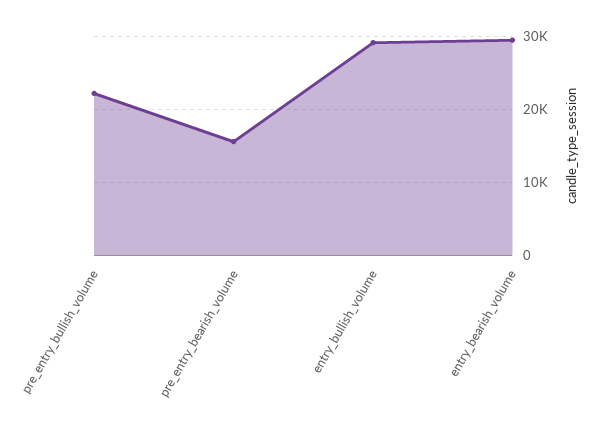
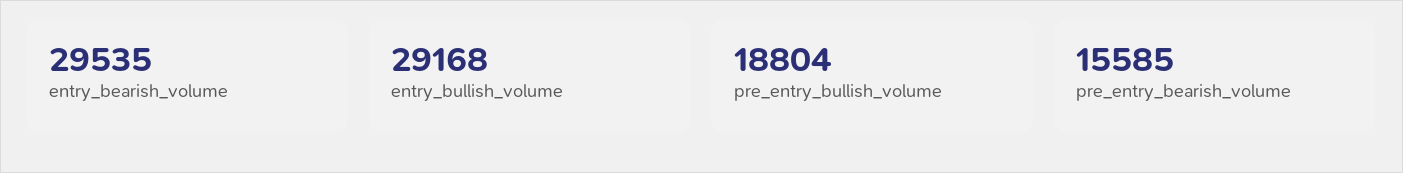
  {
-   "pre_entry_bullish_volume": 22000,
+   "pre_entry_bullish_volume": 18804,
    "pre_entry_bearish_volume": 15585,
    "entry_bullish_volume": 29168,
    "entry_bearish_volume": 29535
  }

